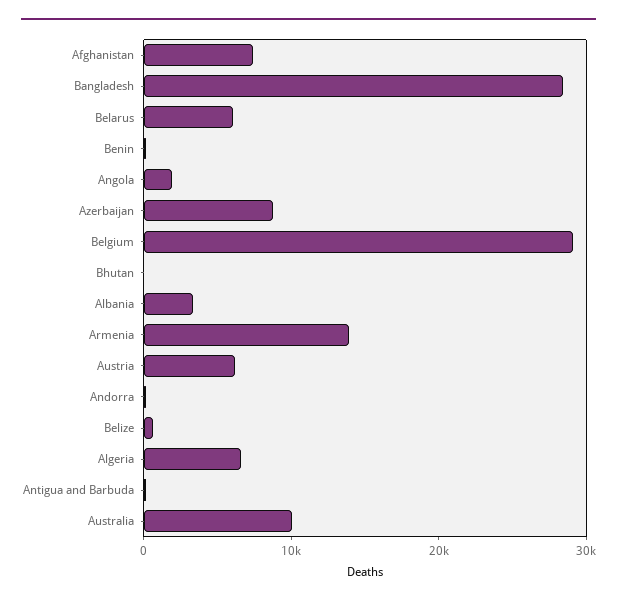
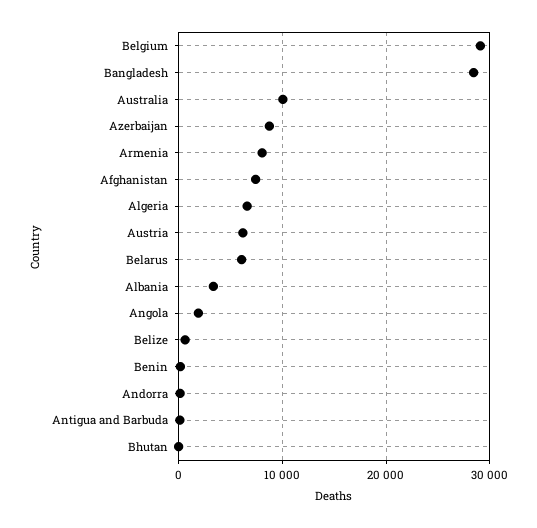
  {
    "Afghanistan": 7000,
    "Bangladesh": 28000,
    "Belarus": 6000,
    "Benin": 0,
    "Angola": 2000,
    "Azerbaijan": 9000,
    "Belgium": 29000,
    "Bhutan": 0,
    "Albania": 3000,
-   "Armenia": 14000,
+   "Armenia": 8000,
    "Austria": 6000,
    "Andorra": 0,
    "Belize": 1000,
    "Algeria": 7000,
    "Antigua and Barbuda": 0,
    "Australia": 10000
  }

